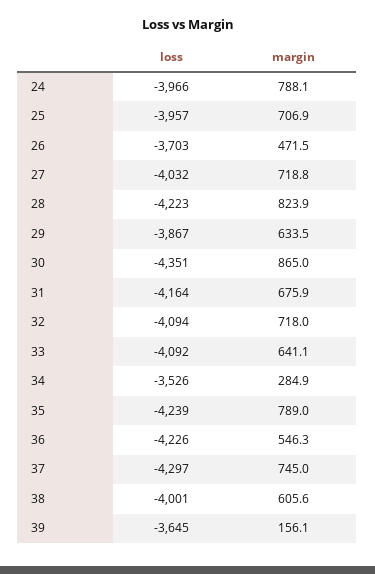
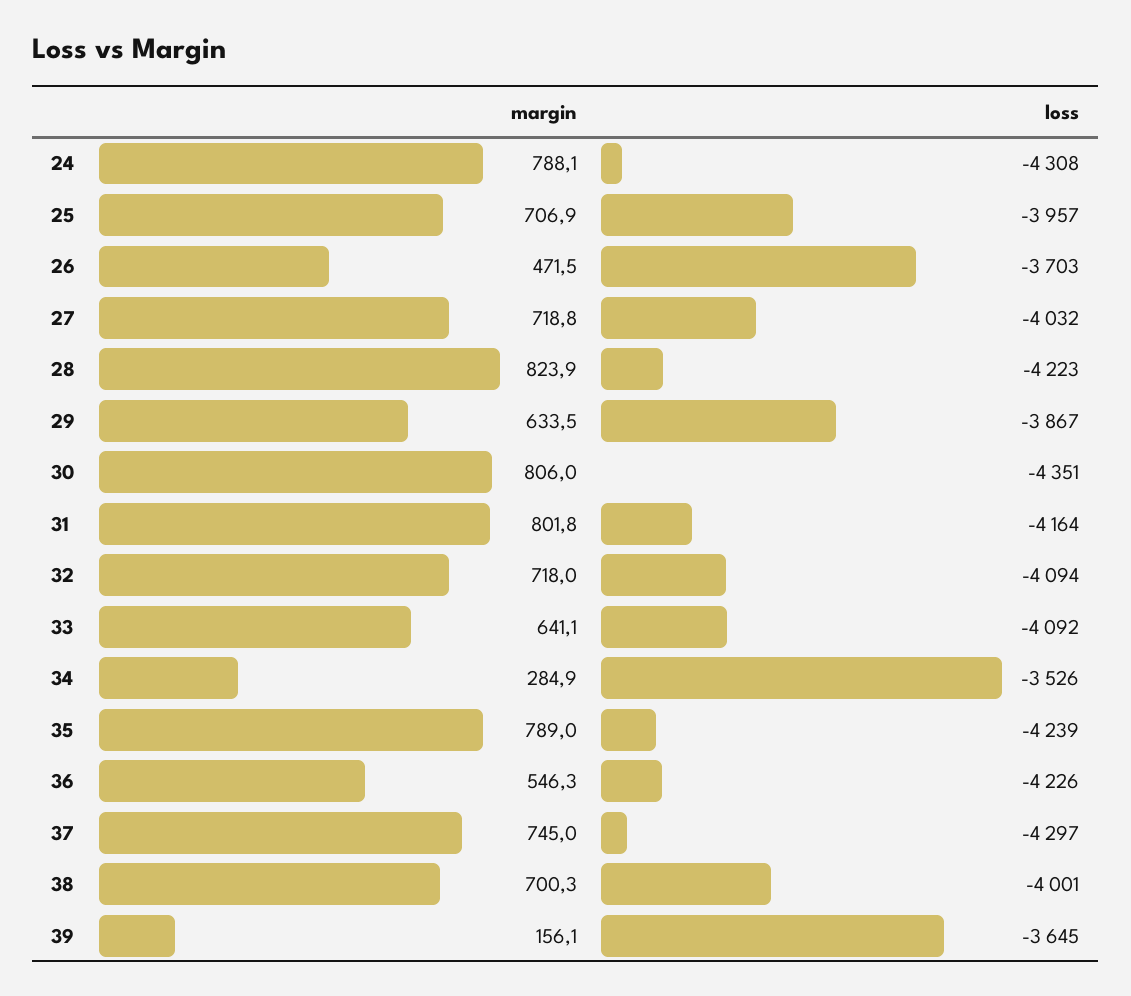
  {
    "loss": {
-     "24": -3966,
+     "24": -4308,
      "25": -3957,
      "26": -3703,
      "27": -4032,
      "28": -4223,
      "29": -3867,
      "30": -4351,
      "31": -4164,
      "32": -4094,
      "33": -4092,
      "34": -3526,
      "35": -4239,
      "36": -4226,
      "37": -4297,
      "38": -4001,
      "39": -3645
    },
    "margin": {
      "24": 788.1,
      "25": 706.9,
      "26": 471.5,
      "27": 718.8,
      "28": 823.9,
      "29": 633.5,
-     "30": 865,
+     "30": 806,
-     "31": 675.9,
+     "31": 801.8,
      "32": 718,
      "33": 641.1,
      "34": 284.9,
      "35": 789,
      "36": 546.3,
      "37": 745,
-     "38": 605.6,
+     "38": 700.3,
      "39": 156.1
    }
  }

